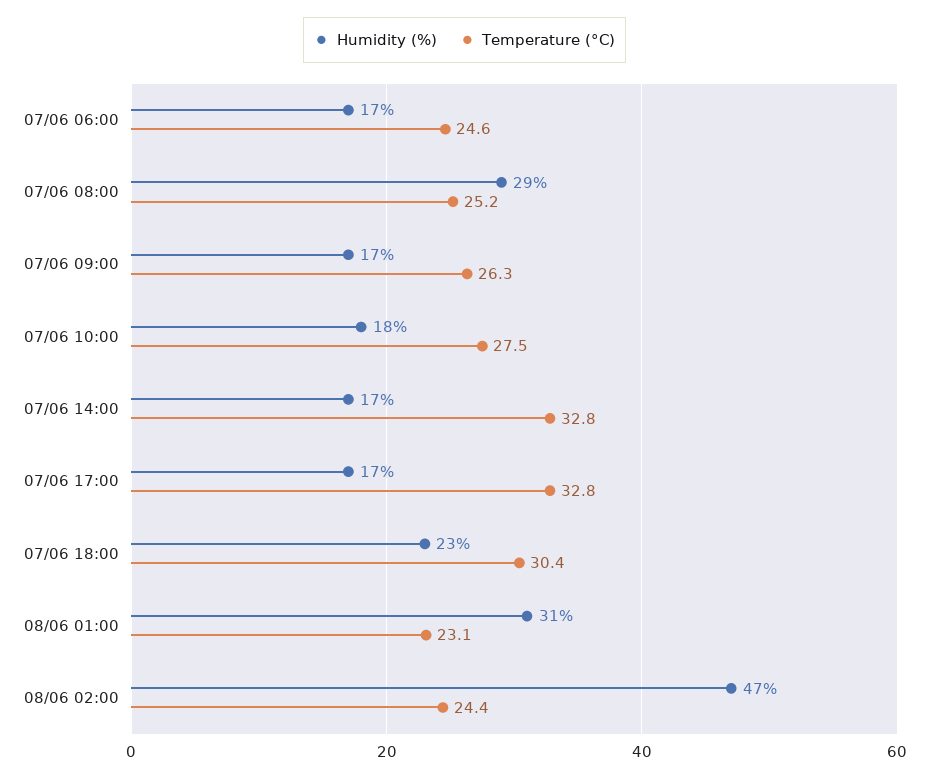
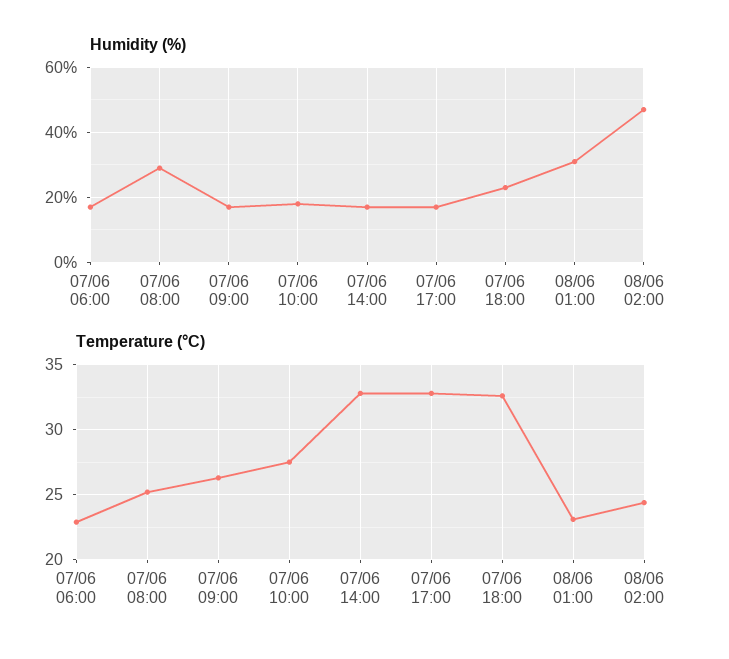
  {
    "Humidity (%)": {
      "07/06 06:00": 17,
      "07/06 08:00": 29,
      "07/06 09:00": 17,
      "07/06 10:00": 18,
      "07/06 14:00": 17,
      "07/06 17:00": 17,
      "07/06 18:00": 23,
      "08/06 01:00": 31,
      "08/06 02:00": 47
    },
    "Temperature (°C)": {
-     "07/06 06:00": 24.6,
+     "07/06 06:00": 23,
      "07/06 08:00": 25.2,
      "07/06 09:00": 26.3,
      "07/06 10:00": 27.5,
      "07/06 14:00": 32.8,
      "07/06 17:00": 32.8,
-     "07/06 18:00": 30.4,
+     "07/06 18:00": 32.5,
      "08/06 01:00": 23.1,
      "08/06 02:00": 24.4
    }
  }

